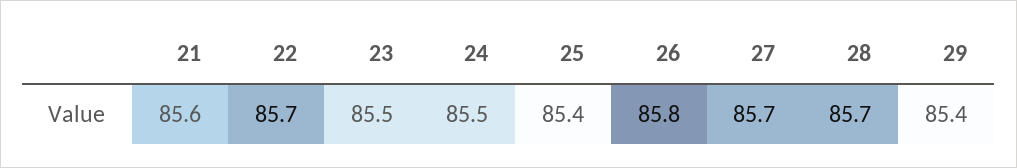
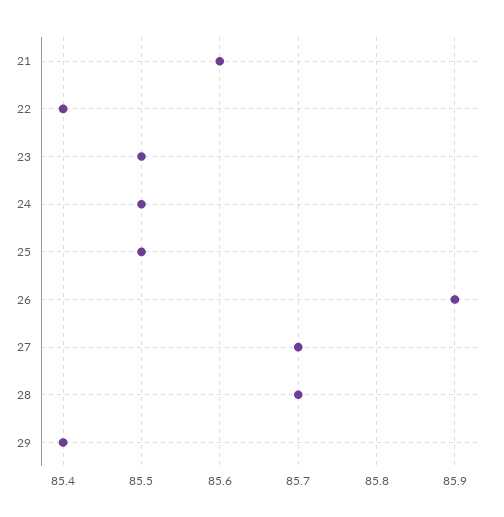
  {
    "21": 85.6,
-   "22": 85.7,
+   "22": 85.4,
    "23": 85.5,
    "24": 85.5,
-   "25": 85.4,
+   "25": 85.5,
-   "26": 85.8,
+   "26": 85.9,
    "27": 85.7,
    "28": 85.7,
    "29": 85.4
  }

